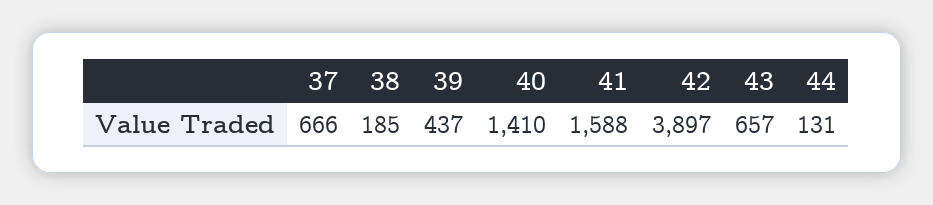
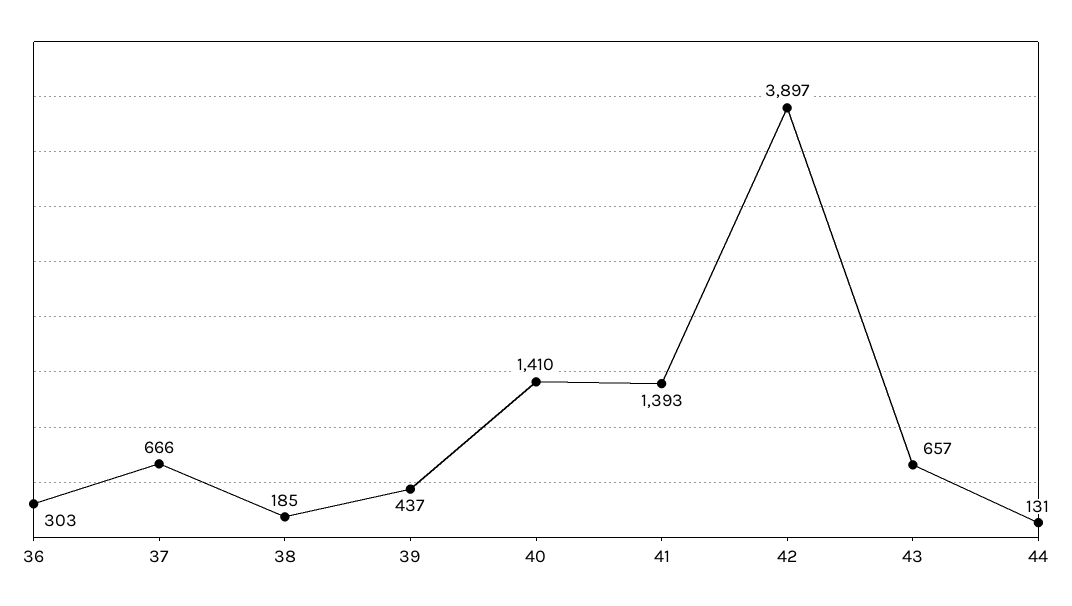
  {
    "37": 666,
    "38": 185,
    "39": 437,
    "40": 1410,
-   "41": 1588,
+   "41": 1393,
    "42": 3897,
    "43": 657,
-   "44": 131
+   "44": 131,
+   "36": 303
  }

